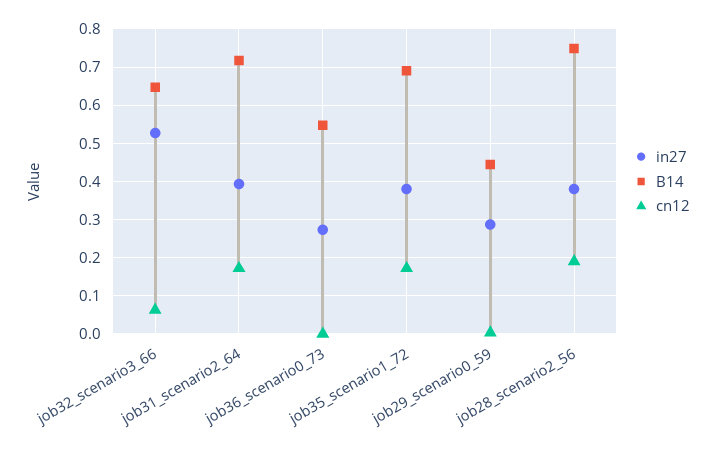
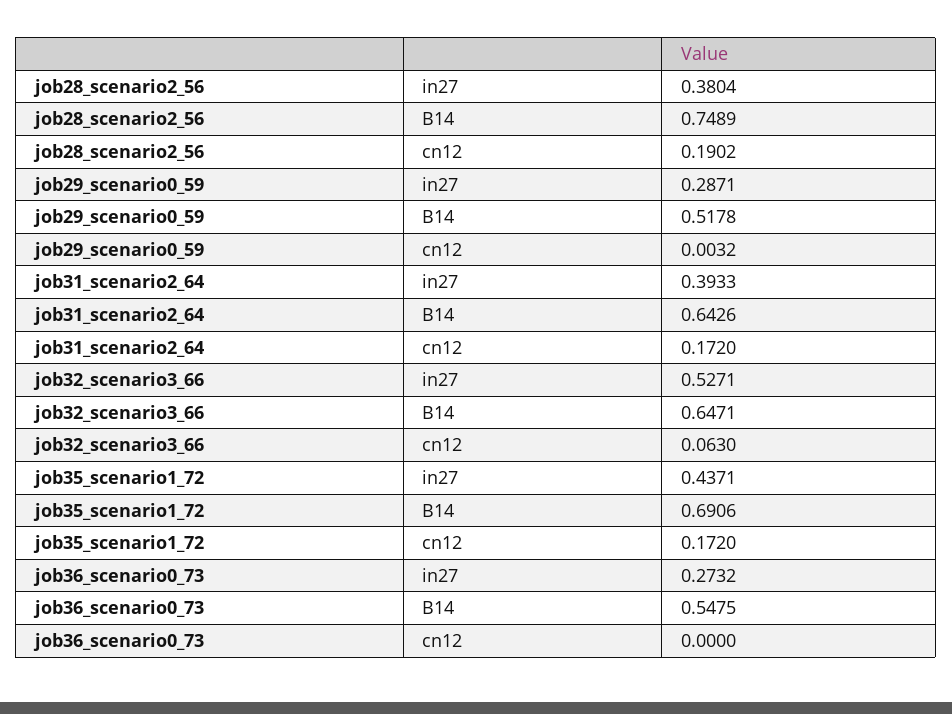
  {
    "in27": {
      "job32_scenario3_66": 0.5271,
      "job31_scenario2_64": 0.3933,
      "job36_scenario0_73": 0.2732,
-     "job35_scenario1_72": 0.38,
+     "job35_scenario1_72": 0.4371,
      "job29_scenario0_59": 0.2871,
      "job28_scenario2_56": 0.3804
    },
    "B14": {
      "job32_scenario3_66": 0.6471,
-     "job31_scenario2_64": 0.72,
+     "job31_scenario2_64": 0.6426,
      "job36_scenario0_73": 0.5475,
      "job35_scenario1_72": 0.6906,
-     "job29_scenario0_59": 0.44,
+     "job29_scenario0_59": 0.5178,
      "job28_scenario2_56": 0.7489
    },
    "cn12": {
      "job32_scenario3_66": 0.063,
      "job31_scenario2_64": 0.172,
      "job36_scenario0_73": 0,
      "job35_scenario1_72": 0.172,
      "job29_scenario0_59": 0.0032,
      "job28_scenario2_56": 0.1902
    }
  }

